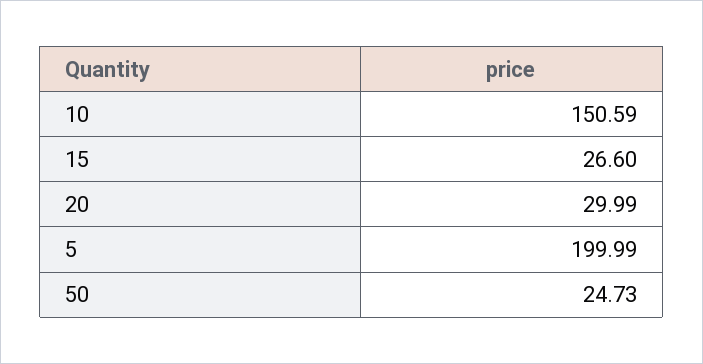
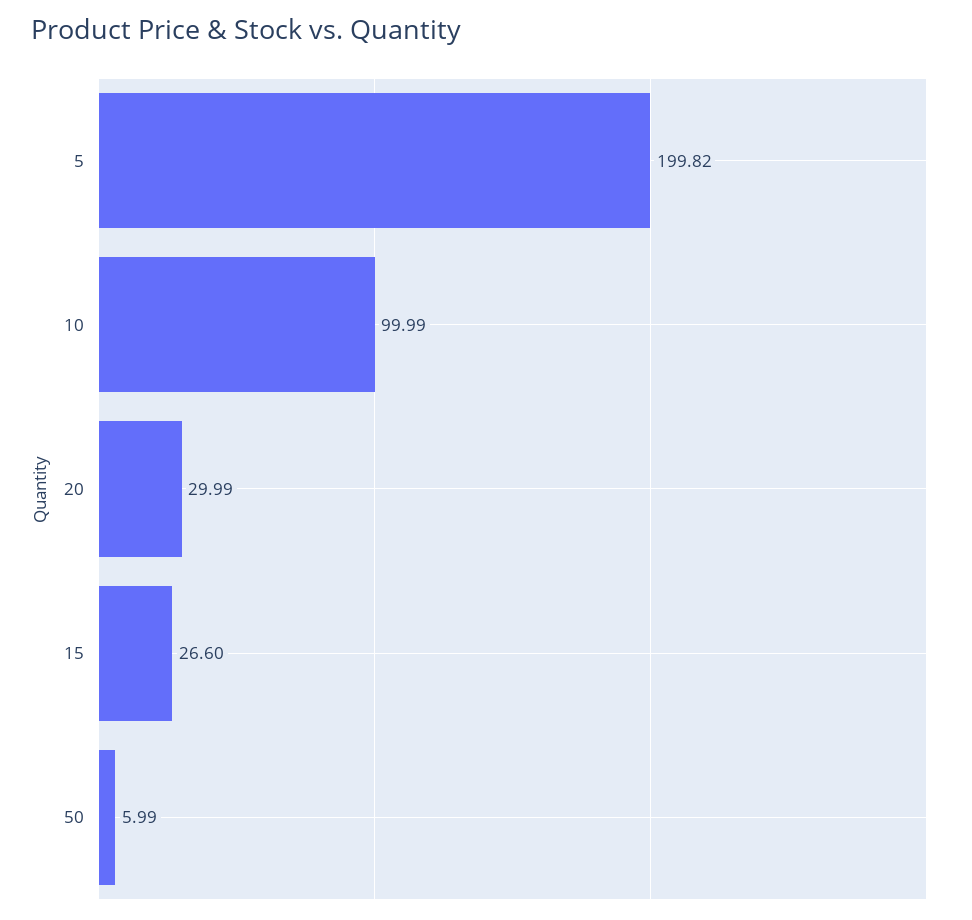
  {
-   "10": 150.59,
+   "10": 99.99,
    "15": 26.6,
    "20": 29.99,
-   "5": 199.99,
+   "5": 199.82,
-   "50": 24.73
+   "50": 5.99
  }

